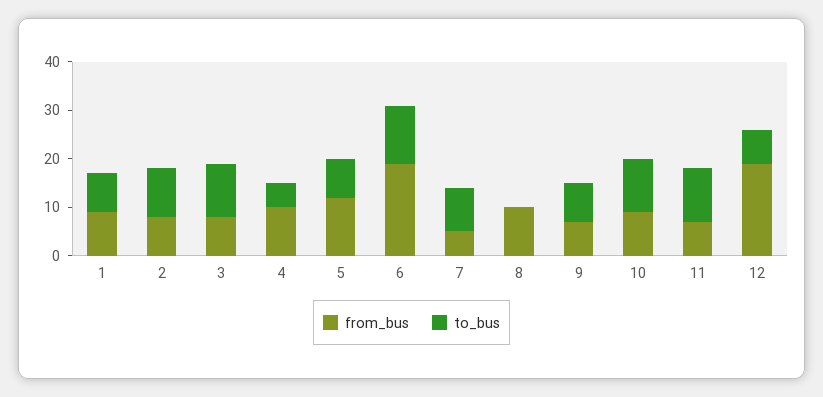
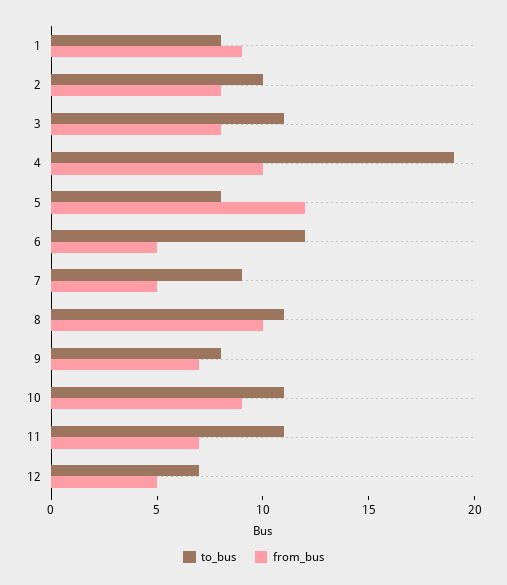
  {
    "from_bus": {
      "1": 9,
      "2": 8,
      "3": 8,
      "4": 10,
      "5": 12,
-     "6": 20,
+     "6": 5,
      "7": 5,
      "8": 10,
      "9": 7,
      "10": 9,
      "11": 7,
-     "12": 20
+     "12": 5
    },
    "to_bus": {
      "1": 8,
      "2": 10,
      "3": 11,
-     "4": 5,
+     "4": 19,
      "5": 8,
      "6": 12,
      "7": 9,
-     "8": 0,
+     "8": 11,
      "9": 8,
      "10": 11,
      "11": 11,
      "12": 7
    }
  }

